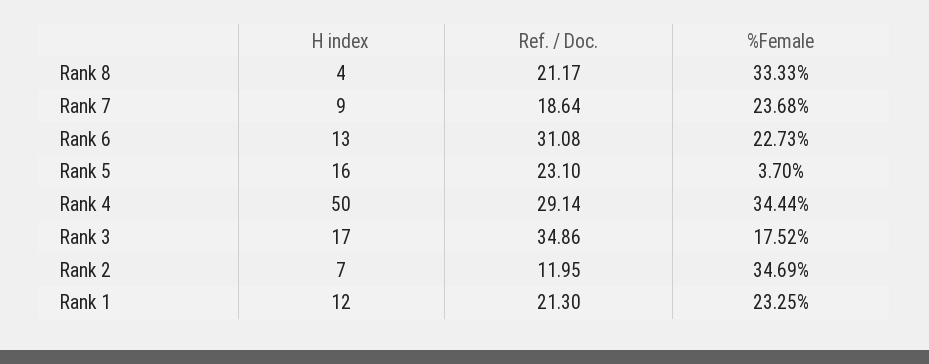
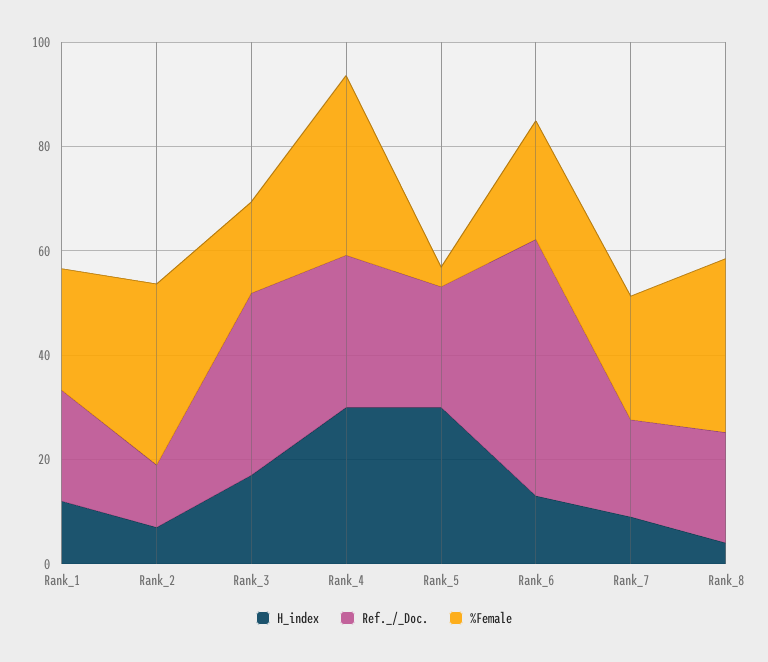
  {
    "H index": {
      "Rank 8": 4,
      "Rank 7": 9,
      "Rank 6": 13,
-     "Rank 5": 16,
+     "Rank 5": 30,
-     "Rank 4": 50,
+     "Rank 4": 30,
      "Rank 3": 17,
      "Rank 2": 7,
      "Rank 1": 12
    },
    "Ref. / Doc.": {
      "Rank 8": 21.17,
      "Rank 7": 18.64,
-     "Rank 6": 31.08,
+     "Rank 6": 50,
      "Rank 5": 23.1,
      "Rank 4": 29.14,
      "Rank 3": 34.86,
      "Rank 2": 11.95,
      "Rank 1": 21.3
    },
    "%Female": {
      "Rank 8": 33.33,
      "Rank 7": 23.68,
      "Rank 6": 22.73,
      "Rank 5": 3.7,
      "Rank 4": 34.44,
      "Rank 3": 17.52,
      "Rank 2": 34.69,
      "Rank 1": 23.25
    }
  }

